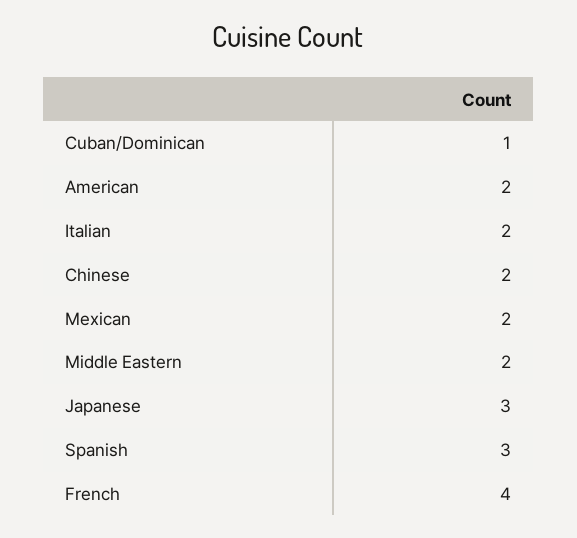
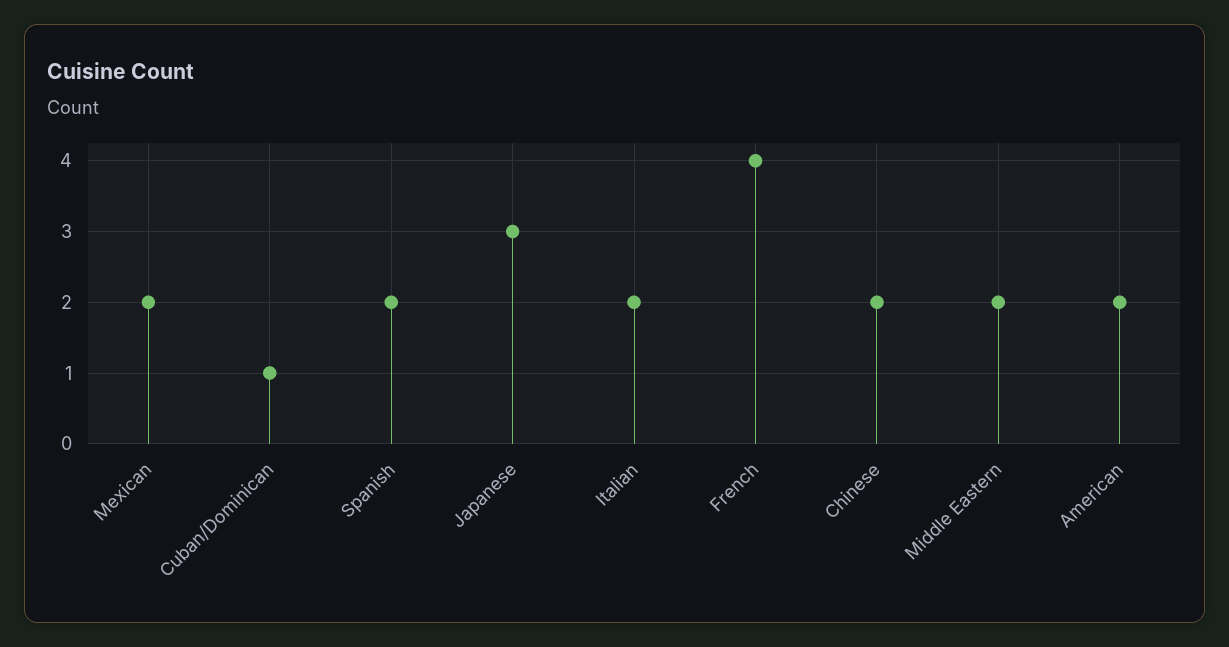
  {
    "Cuban/Dominican": 1,
    "American": 2,
    "Italian": 2,
    "Chinese": 2,
    "Mexican": 2,
    "Middle Eastern": 2,
    "Japanese": 3,
-   "Spanish": 3,
+   "Spanish": 2,
    "French": 4
  }

